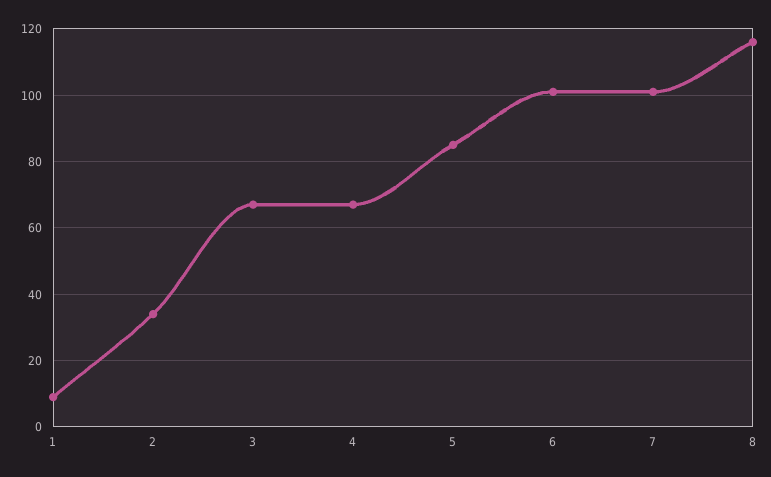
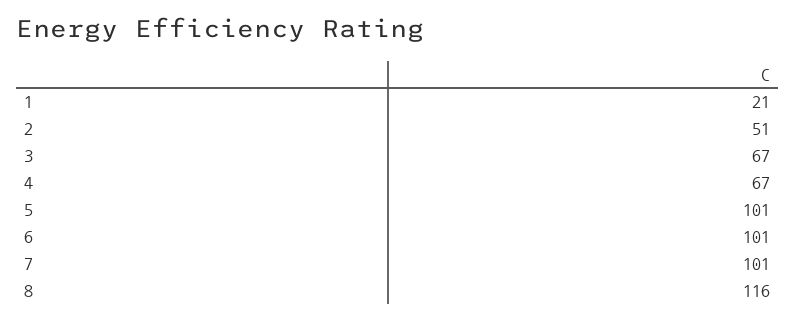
  {
-   "1": 10,
+   "1": 21,
-   "2": 35,
+   "2": 51,
    "3": 67,
    "4": 67,
-   "5": 85,
+   "5": 101,
    "6": 101,
    "7": 101,
    "8": 116
  }

